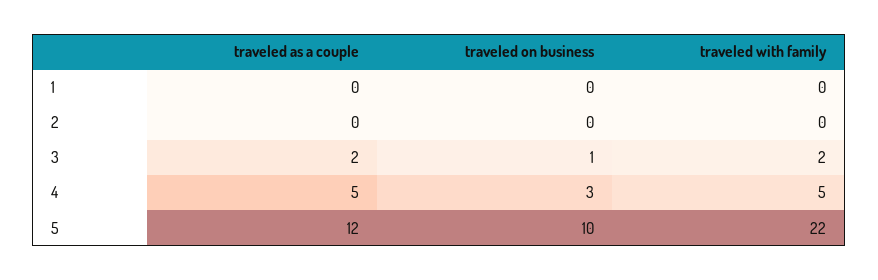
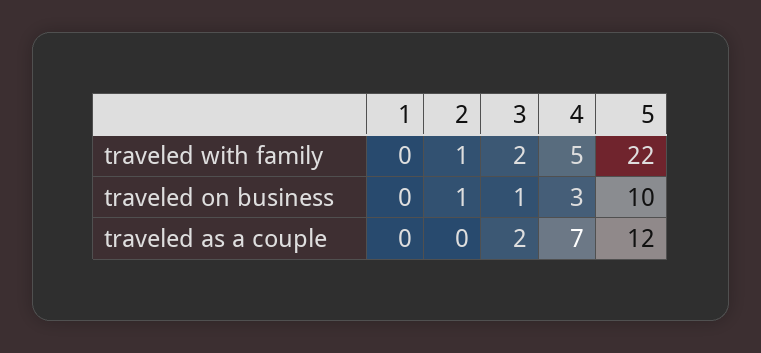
  {
    "traveled as a couple": {
      "1": 0,
      "2": 0,
      "3": 2,
-     "4": 5,
+     "4": 7,
      "5": 12
    },
    "traveled on business": {
      "1": 0,
-     "2": 0,
+     "2": 1,
      "3": 1,
      "4": 3,
      "5": 10
    },
    "traveled with family": {
      "1": 0,
-     "2": 0,
+     "2": 1,
      "3": 2,
      "4": 5,
      "5": 22
    }
  }

